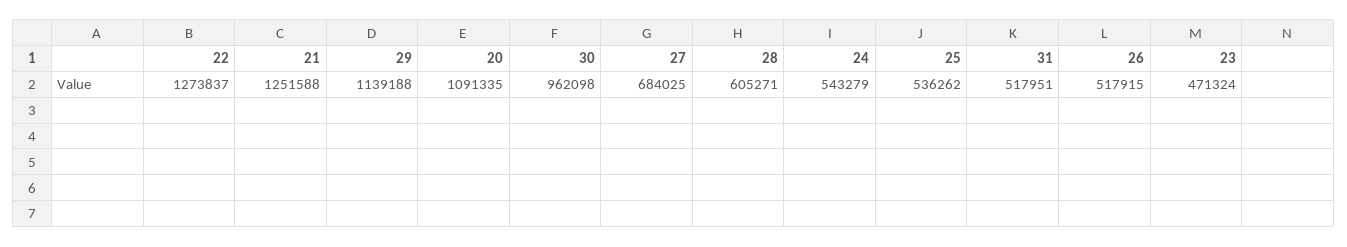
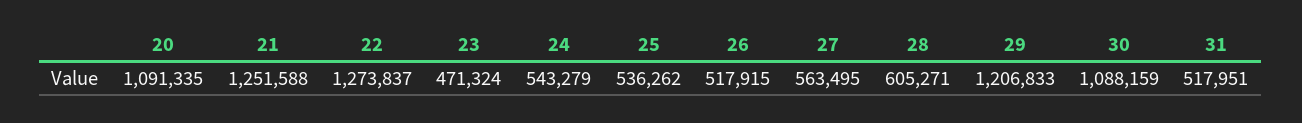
  {
    "22": 1273837,
    "21": 1251588,
-   "29": 1139188,
+   "29": 1206833,
    "20": 1091335,
-   "30": 962098,
+   "30": 1088159,
-   "27": 684025,
+   "27": 563495,
    "28": 605271,
    "24": 543279,
    "25": 536262,
    "31": 517951,
    "26": 517915,
    "23": 471324
  }

